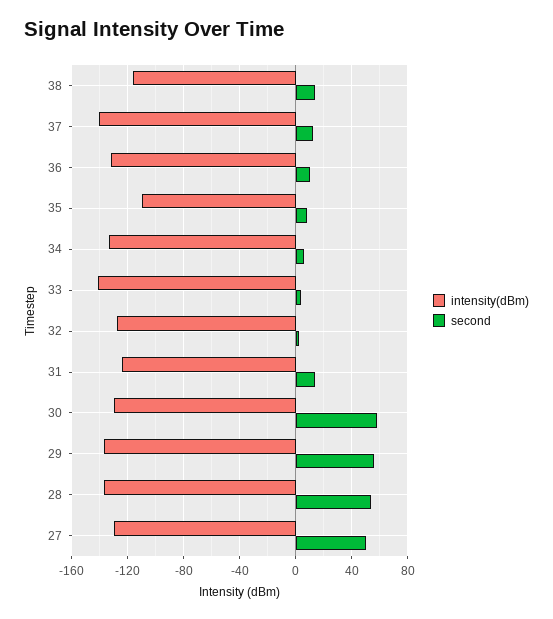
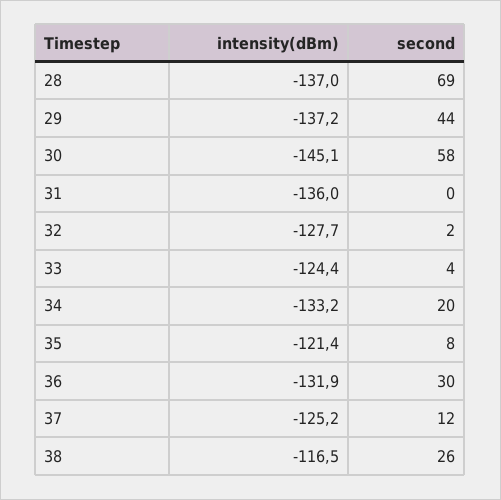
  {
    "intensity(dBm)": {
      "38": -116.5,
-     "37": -140,
+     "37": -125.2,
      "36": -131.9,
-     "35": -110,
+     "35": -121.4,
      "34": -133.2,
-     "33": -140,
+     "33": -124.4,
      "32": -127.7,
-     "31": -125,
+     "31": -136,
-     "30": -130,
+     "30": -145.1,
      "29": -137.2,
-     "28": -137,
+     "28": -137
-     "27": -130
    },
    "second": {
-     "38": 15,
+     "38": 26,
      "37": 12,
-     "36": 10,
+     "36": 30,
      "35": 8,
-     "34": 5,
+     "34": 20,
      "33": 4,
      "32": 2,
-     "31": 15,
+     "31": 0,
      "30": 58,
-     "29": 55,
+     "29": 44,
-     "28": 55,
+     "28": 69
-     "27": 50
    }
  }

